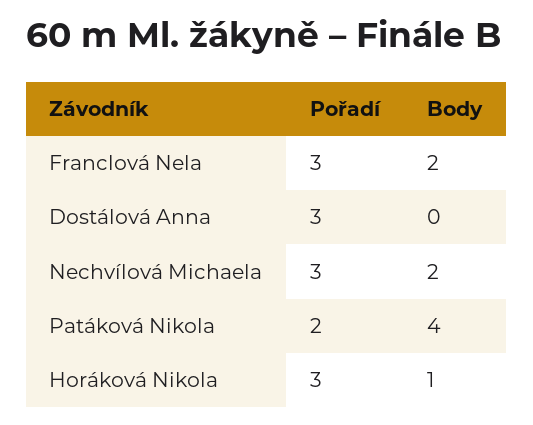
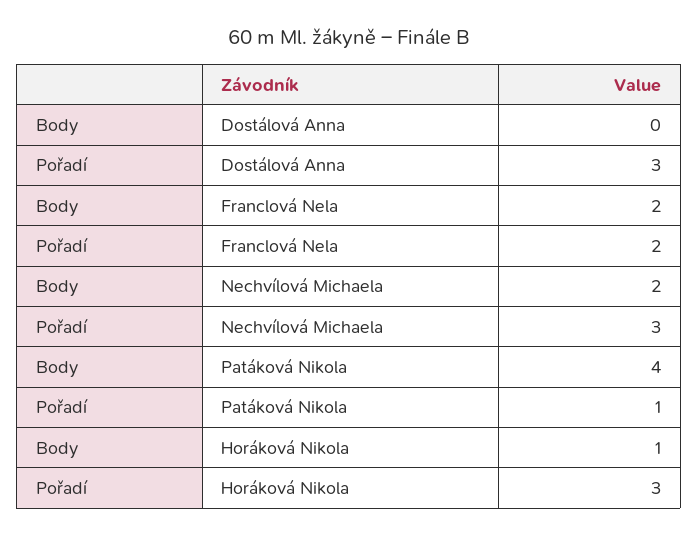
  {
    "Pořadí": {
-     "Franclová Nela": 3,
+     "Franclová Nela": 2,
      "Dostálová Anna": 3,
      "Nechvílová Michaela": 3,
-     "Patáková Nikola": 2,
+     "Patáková Nikola": 1,
      "Horáková Nikola": 3
    },
    "Body": {
      "Franclová Nela": 2,
      "Dostálová Anna": 0,
      "Nechvílová Michaela": 2,
      "Patáková Nikola": 4,
      "Horáková Nikola": 1
    }
  }

